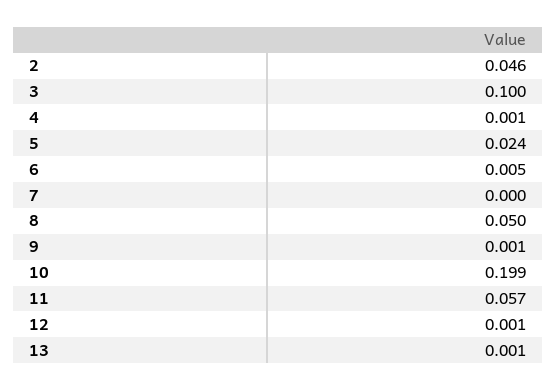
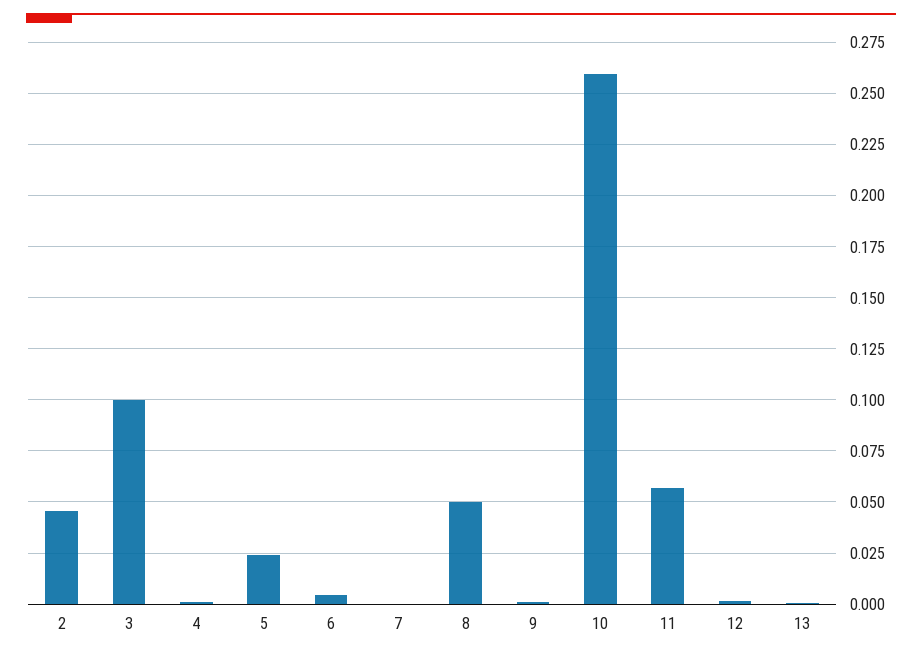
  {
    "2": 0.046,
    "3": 0.1,
    "4": 0.001,
    "5": 0.024,
    "6": 0.005,
    "7": 0,
    "8": 0.05,
    "9": 0.001,
-   "10": 0.199,
+   "10": 0.26,
    "11": 0.057,
    "12": 0.001,
    "13": 0.001
  }

